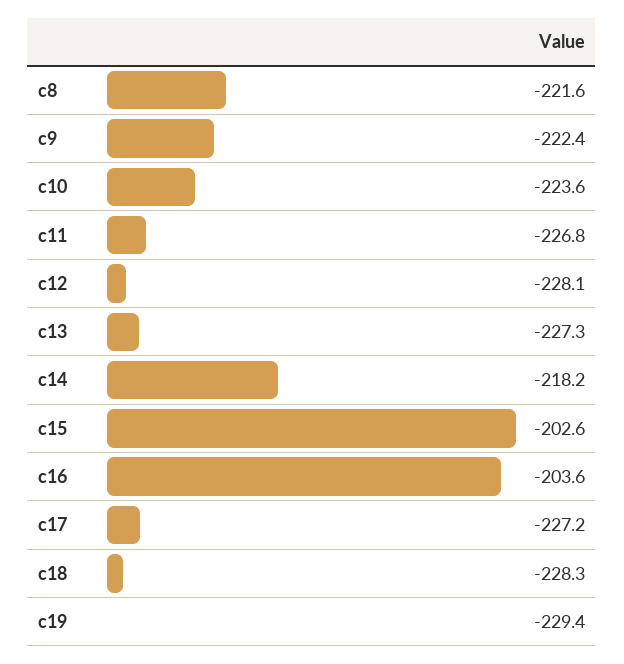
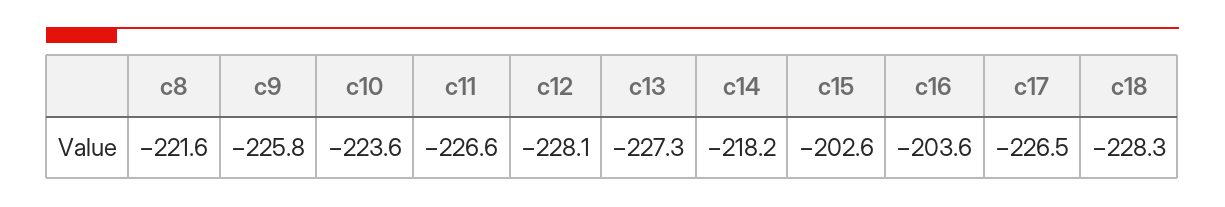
  {
    "c8": -221.6,
-   "c9": -222.4,
+   "c9": -225.8,
    "c10": -223.6,
-   "c11": -226.8,
+   "c11": -226.6,
    "c12": -228.1,
    "c13": -227.3,
    "c14": -218.2,
    "c15": -202.6,
    "c16": -203.6,
-   "c17": -227.2,
+   "c17": -226.5,
-   "c18": -228.3,
+   "c18": -228.3
-   "c19": -229.4
  }

